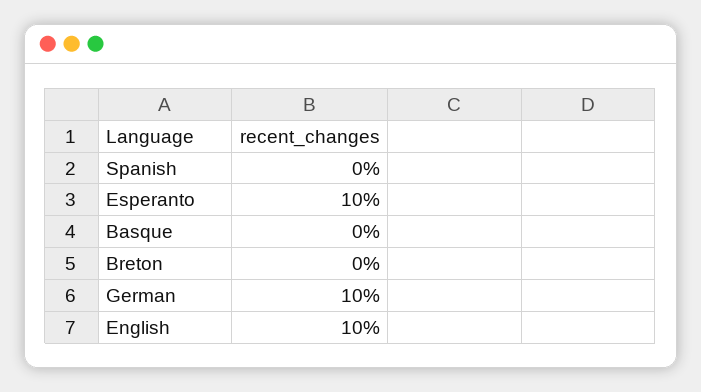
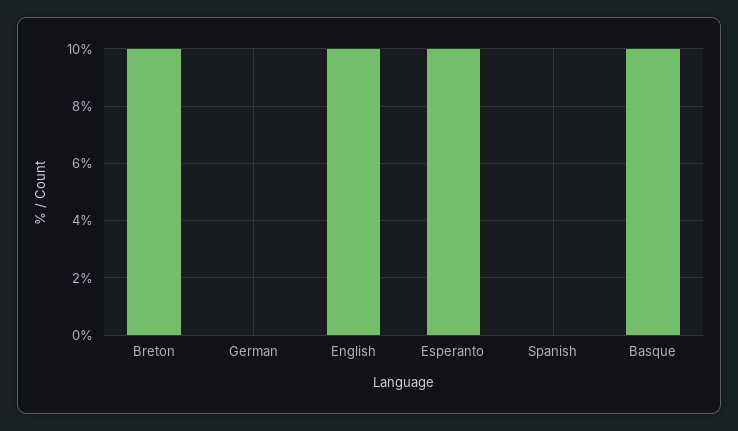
  {
    "Spanish": 0,
    "Esperanto": 10,
-   "Basque": 0,
+   "Basque": 10,
-   "Breton": 0,
+   "Breton": 10,
-   "German": 10,
+   "German": 0,
    "English": 10
  }

